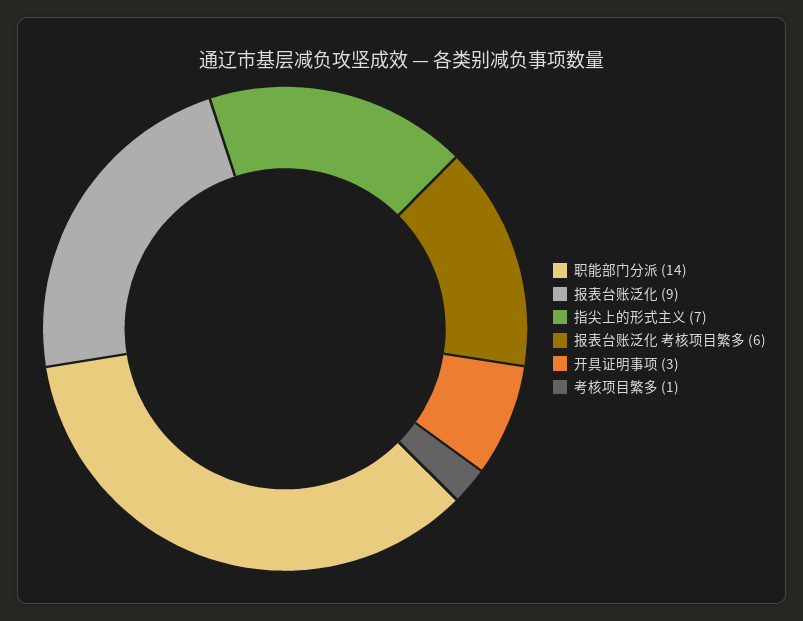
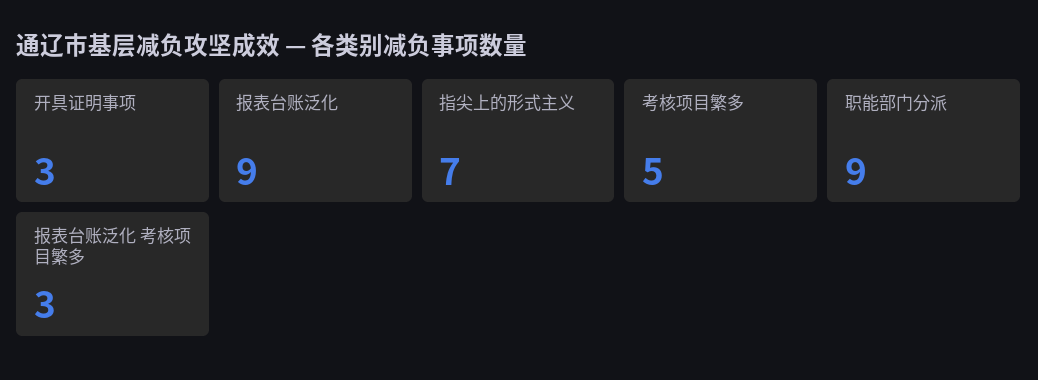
  {
-   "职能部门分派": 14,
+   "职能部门分派": 9,
    "报表台账泛化": 9,
    "指尖上的形式主义": 7,
-   "报表台账泛化 考核项目繁多": 6,
+   "报表台账泛化 考核项目繁多": 3,
    "开具证明事项": 3,
-   "考核项目繁多": 1
+   "考核项目繁多": 5
  }

